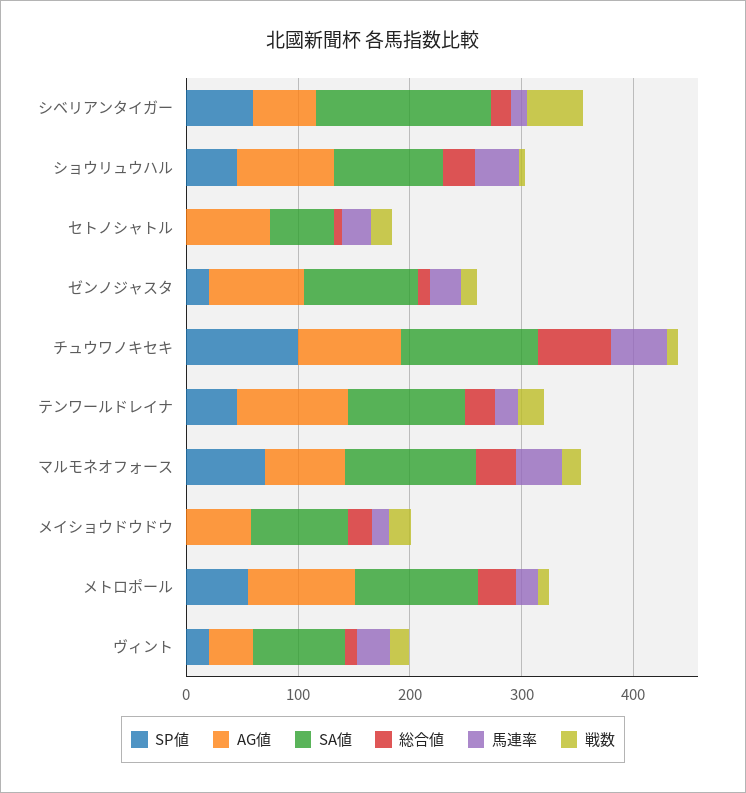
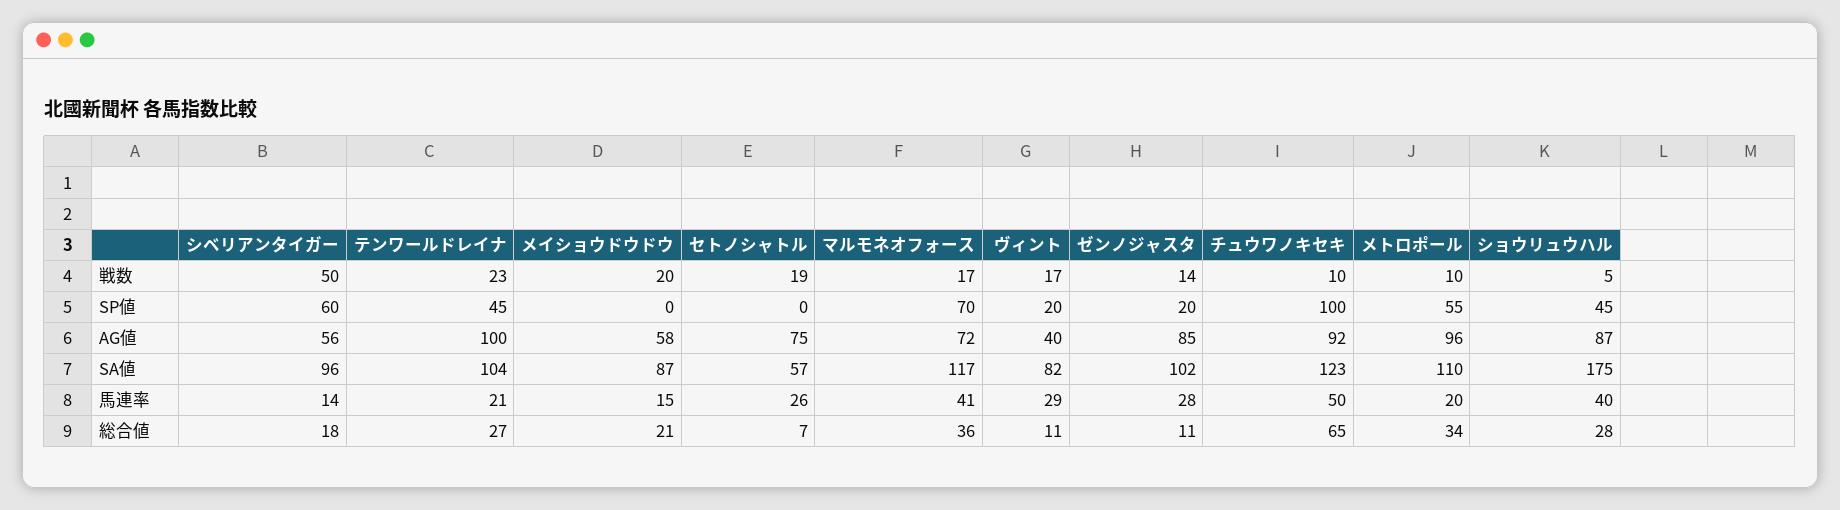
  {
    "SP値": {
      "シベリアンタイガー": 60,
      "ショウリュウハル": 45,
      "セトノシャトル": 0,
      "ゼンノジャスタ": 20,
      "チュウワノキセキ": 100,
      "テンワールドレイナ": 45,
      "マルモネオフォース": 70,
      "メイショウドウドウ": 0,
      "メトロポール": 55,
      "ヴィント": 20
    },
    "AG値": {
      "シベリアンタイガー": 56,
      "ショウリュウハル": 87,
      "セトノシャトル": 75,
      "ゼンノジャスタ": 85,
      "チュウワノキセキ": 92,
      "テンワールドレイナ": 100,
      "マルモネオフォース": 72,
      "メイショウドウドウ": 58,
      "メトロポール": 96,
      "ヴィント": 40
    },
    "SA値": {
-     "シベリアンタイガー": 160,
+     "シベリアンタイガー": 96,
-     "ショウリュウハル": 100,
+     "ショウリュウハル": 175,
      "セトノシャトル": 57,
      "ゼンノジャスタ": 102,
      "チュウワノキセキ": 123,
      "テンワールドレイナ": 104,
      "マルモネオフォース": 117,
      "メイショウドウドウ": 87,
      "メトロポール": 110,
      "ヴィント": 82
    },
    "総合値": {
      "シベリアンタイガー": 18,
      "ショウリュウハル": 28,
      "セトノシャトル": 7,
      "ゼンノジャスタ": 11,
      "チュウワノキセキ": 65,
      "テンワールドレイナ": 27,
      "マルモネオフォース": 36,
      "メイショウドウドウ": 21,
      "メトロポール": 34,
      "ヴィント": 11
    },
    "馬連率": {
      "シベリアンタイガー": 14,
      "ショウリュウハル": 40,
      "セトノシャトル": 26,
      "ゼンノジャスタ": 28,
      "チュウワノキセキ": 50,
      "テンワールドレイナ": 21,
      "マルモネオフォース": 41,
      "メイショウドウドウ": 15,
      "メトロポール": 20,
      "ヴィント": 29
    },
    "戦数": {
      "シベリアンタイガー": 50,
      "ショウリュウハル": 5,
      "セトノシャトル": 19,
      "ゼンノジャスタ": 14,
      "チュウワノキセキ": 10,
      "テンワールドレイナ": 23,
      "マルモネオフォース": 17,
      "メイショウドウドウ": 20,
      "メトロポール": 10,
      "ヴィント": 17
    }
  }

